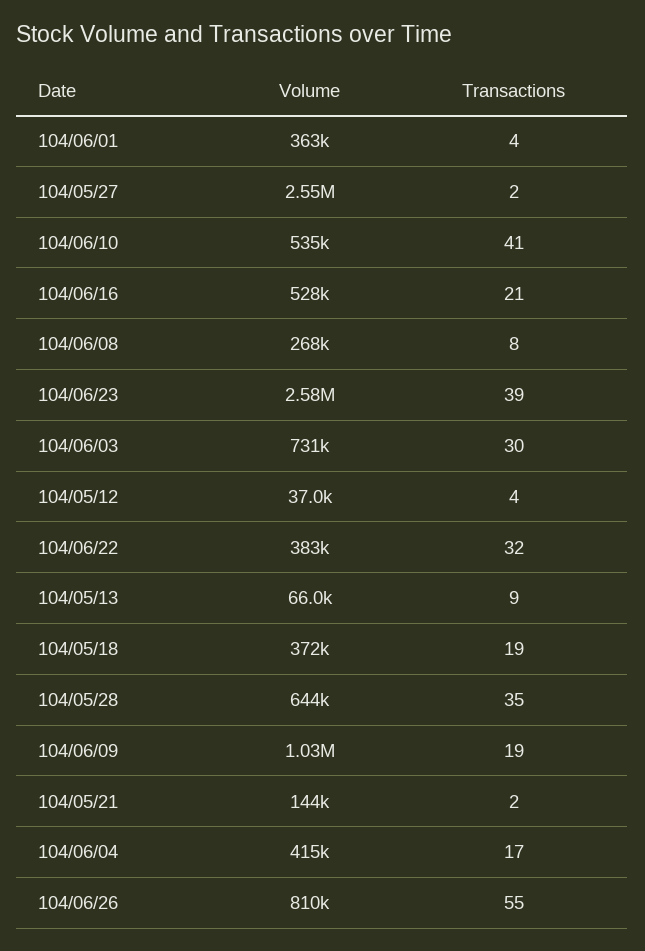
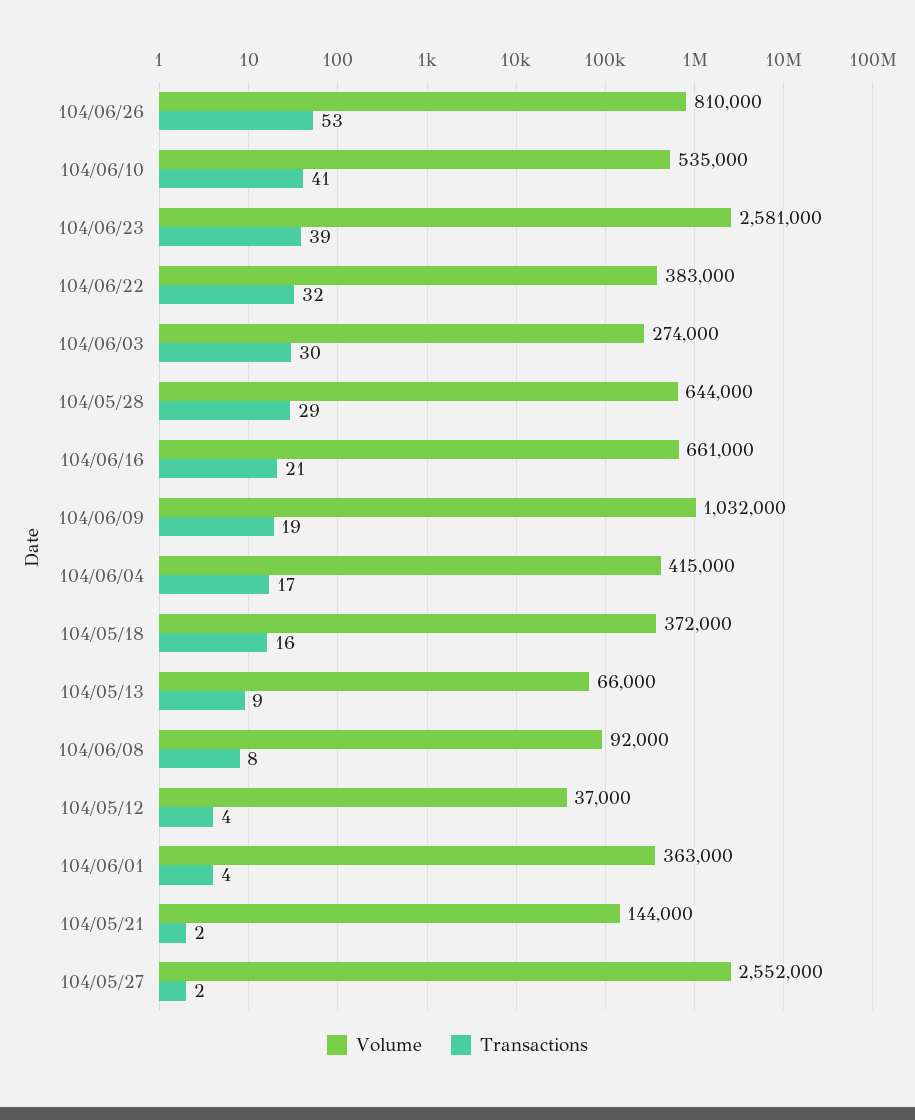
  {
    "Volume": {
      "104/06/01": 363000,
      "104/05/27": 2552000,
      "104/06/10": 535000,
-     "104/06/16": 528000,
+     "104/06/16": 661000,
-     "104/06/08": 268000,
+     "104/06/08": 92000,
      "104/06/23": 2581000,
-     "104/06/03": 731000,
+     "104/06/03": 274000,
      "104/05/12": 37000,
      "104/06/22": 383000,
      "104/05/13": 66000,
      "104/05/18": 372000,
      "104/05/28": 644000,
      "104/06/09": 1032000,
      "104/05/21": 144000,
      "104/06/04": 415000,
      "104/06/26": 810000
    },
    "Transactions": {
      "104/06/01": 4,
      "104/05/27": 2,
      "104/06/10": 41,
      "104/06/16": 21,
      "104/06/08": 8,
      "104/06/23": 39,
      "104/06/03": 30,
      "104/05/12": 4,
      "104/06/22": 32,
      "104/05/13": 9,
-     "104/05/18": 19,
+     "104/05/18": 16,
-     "104/05/28": 35,
+     "104/05/28": 29,
      "104/06/09": 19,
      "104/05/21": 2,
      "104/06/04": 17,
-     "104/06/26": 55
+     "104/06/26": 53
    }
  }

